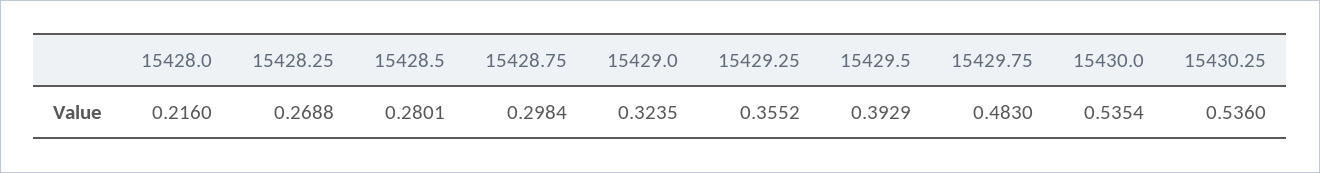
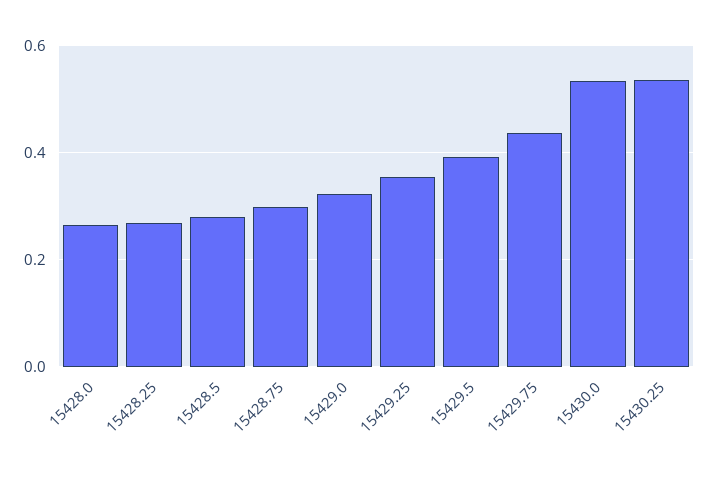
  {
-   "15428.0": 0.216,
+   "15428.0": 0.26,
    "15428.25": 0.2688,
    "15428.5": 0.2801,
    "15428.75": 0.2984,
    "15429.0": 0.3235,
    "15429.25": 0.3552,
    "15429.5": 0.3929,
-   "15429.75": 0.483,
+   "15429.75": 0.44,
    "15430.0": 0.5354,
    "15430.25": 0.536
  }

